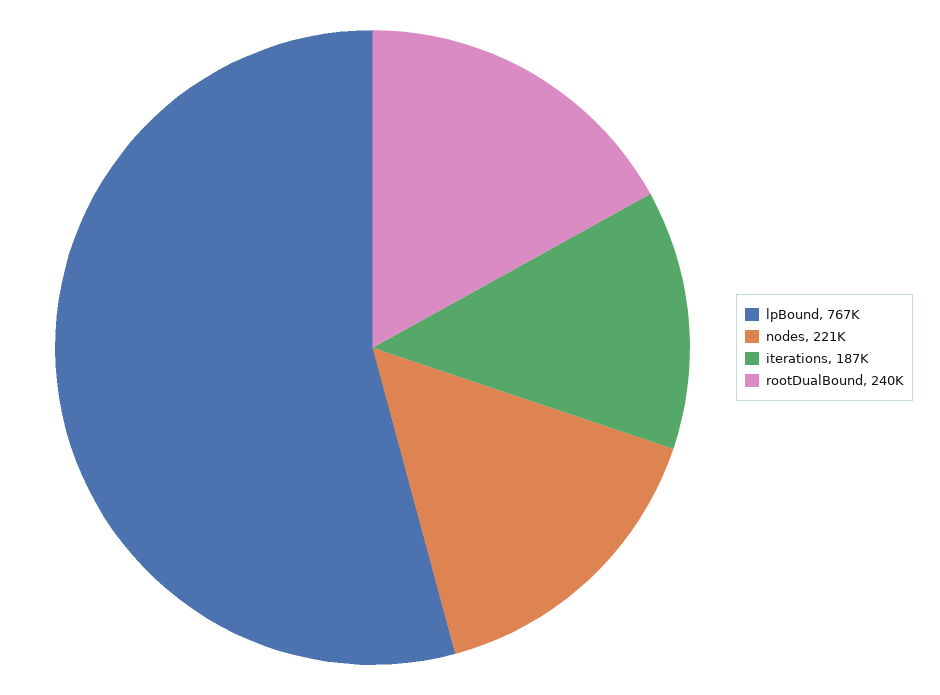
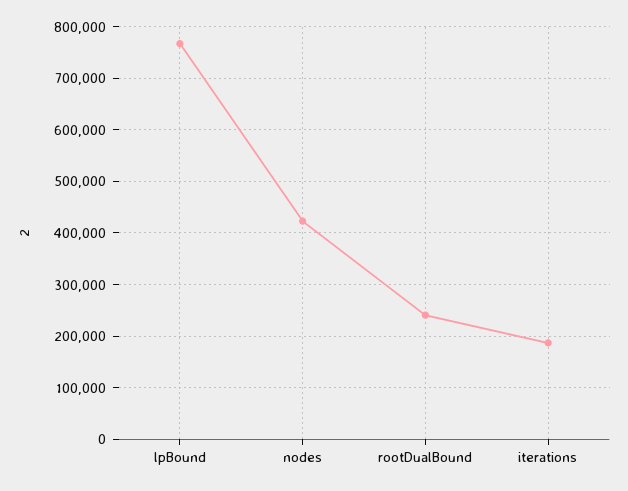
  {
    "lpBound": 767000,
-   "nodes": 221000,
+   "nodes": 420000,
    "iterations": 187000,
    "rootDualBound": 240000
  }

